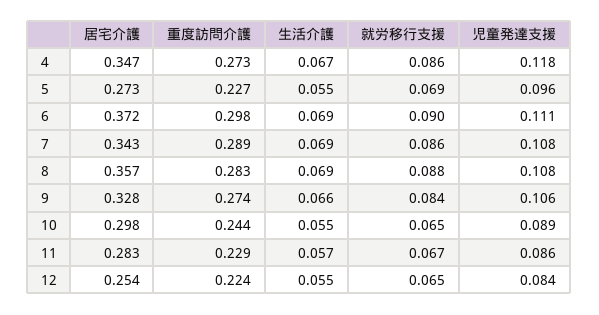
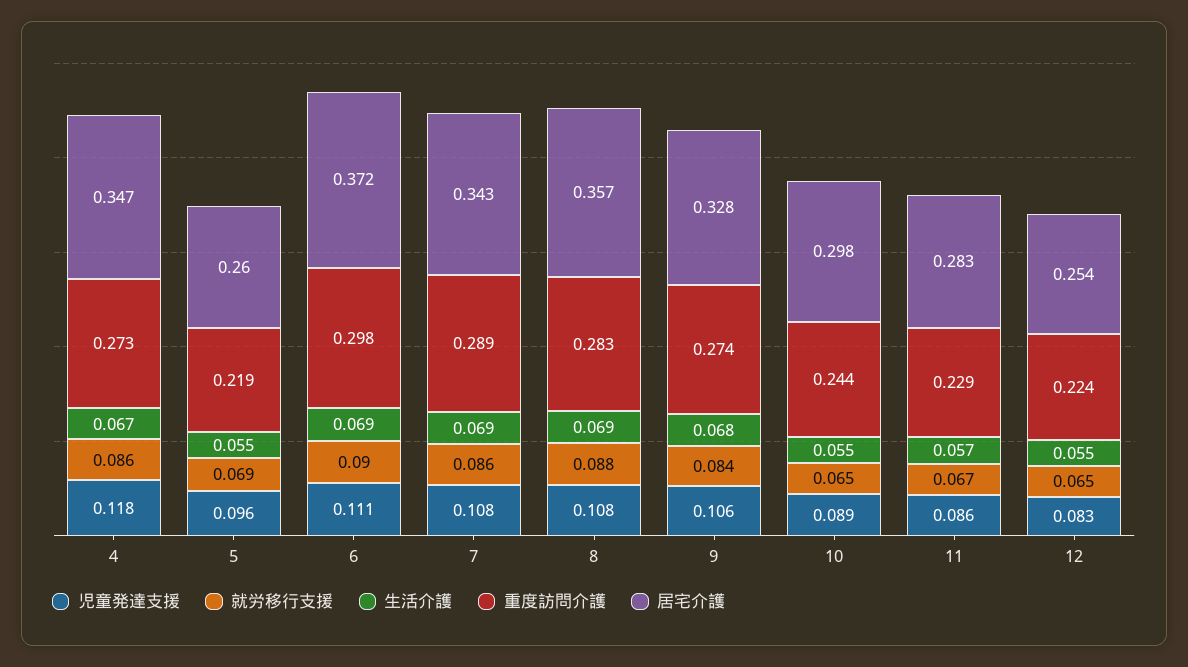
  {
    "居宅介護": {
      "4": 0.347,
-     "5": 0.273,
+     "5": 0.26,
      "6": 0.372,
      "7": 0.343,
      "8": 0.357,
      "9": 0.328,
      "10": 0.298,
      "11": 0.283,
      "12": 0.254
    },
    "重度訪問介護": {
      "4": 0.273,
-     "5": 0.227,
+     "5": 0.219,
      "6": 0.298,
      "7": 0.289,
      "8": 0.283,
      "9": 0.274,
      "10": 0.244,
      "11": 0.229,
      "12": 0.224
    },
    "生活介護": {
      "4": 0.067,
      "5": 0.055,
      "6": 0.069,
      "7": 0.069,
      "8": 0.069,
-     "9": 0.066,
+     "9": 0.068,
      "10": 0.055,
      "11": 0.057,
      "12": 0.055
    },
    "就労移行支援": {
      "4": 0.086,
      "5": 0.069,
      "6": 0.09,
      "7": 0.086,
      "8": 0.088,
      "9": 0.084,
      "10": 0.065,
      "11": 0.067,
      "12": 0.065
    },
    "児童発達支援": {
      "4": 0.118,
      "5": 0.096,
      "6": 0.111,
      "7": 0.108,
      "8": 0.108,
      "9": 0.106,
      "10": 0.089,
      "11": 0.086,
-     "12": 0.084
+     "12": 0.083
    }
  }

